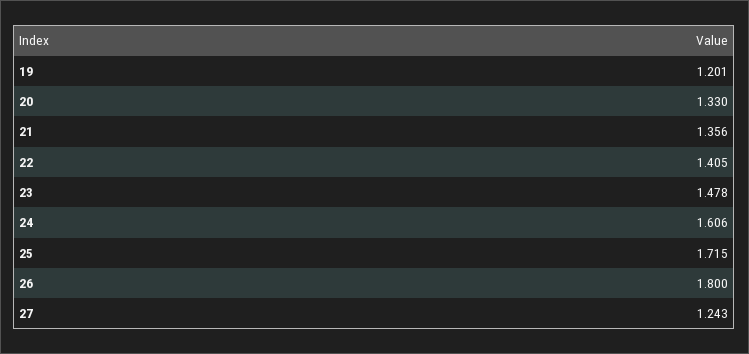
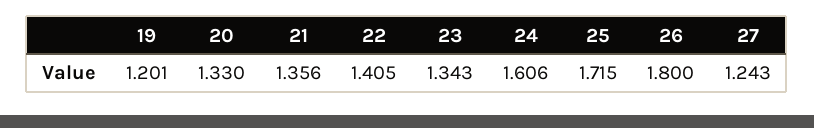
  {
    "19": 1.201,
    "20": 1.33,
    "21": 1.356,
    "22": 1.405,
-   "23": 1.478,
+   "23": 1.343,
    "24": 1.606,
    "25": 1.715,
    "26": 1.8,
    "27": 1.243
  }

